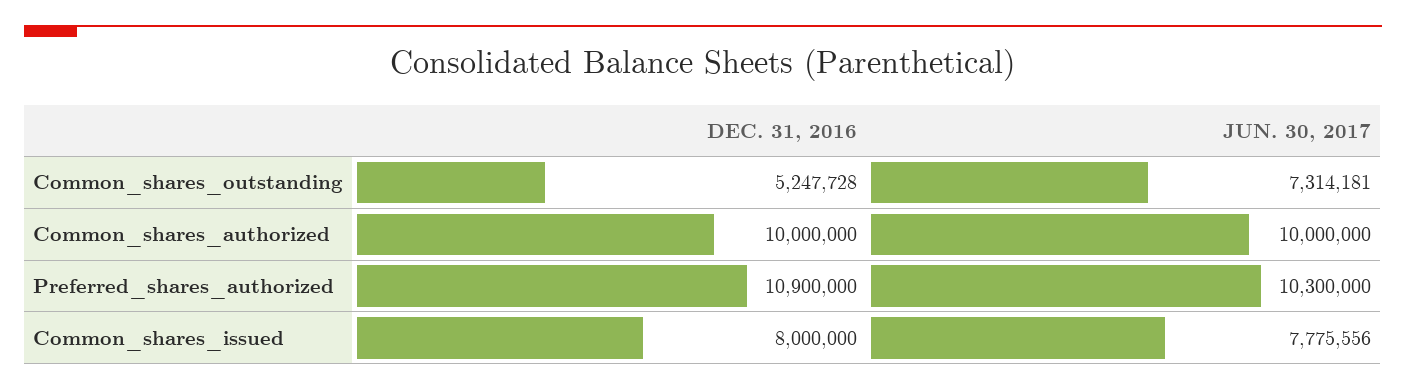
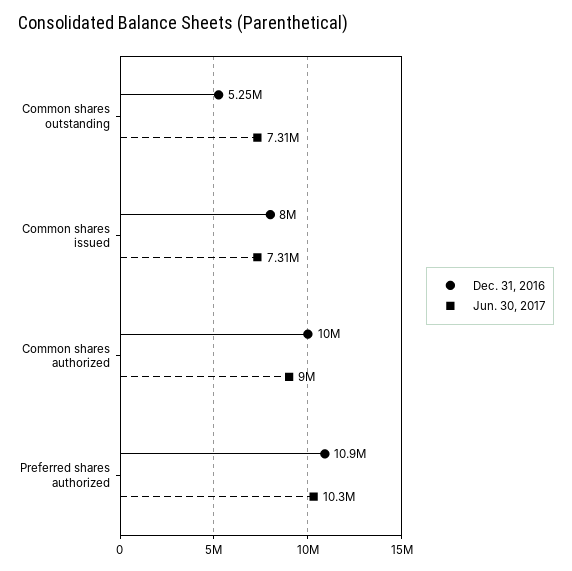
  {
    "DEC. 31, 2016": {
      "Common_shares_outstanding": 5247728,
      "Common_shares_authorized": 10000000,
      "Preferred_shares_authorized": 10900000,
      "Common_shares_issued": 8000000
    },
    "JUN. 30, 2017": {
      "Common_shares_outstanding": 7314181,
-     "Common_shares_authorized": 10000000,
+     "Common_shares_authorized": 9000000,
      "Preferred_shares_authorized": 10300000,
-     "Common_shares_issued": 7775556
+     "Common_shares_issued": 7310000
    }
  }

